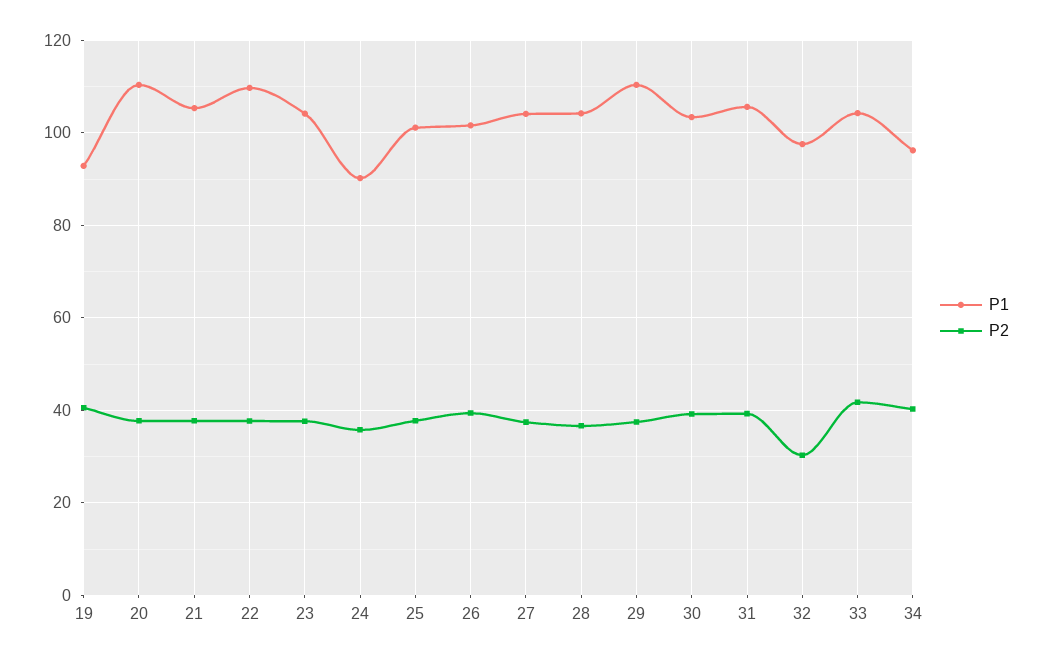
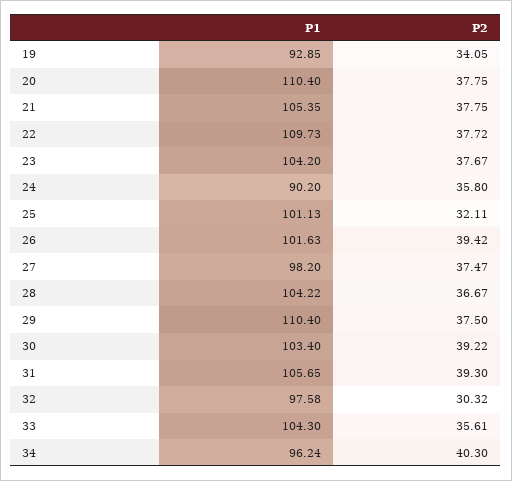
  {
    "P1": {
      "19": 92.85,
      "20": 110.4,
      "21": 105.35,
      "22": 109.73,
      "23": 104.2,
      "24": 90.2,
      "25": 101.13,
      "26": 101.63,
-     "27": 104,
+     "27": 98.2,
      "28": 104.22,
      "29": 110.4,
      "30": 103.4,
      "31": 105.65,
      "32": 97.58,
      "33": 104.3,
      "34": 96.24
    },
    "P2": {
-     "19": 40,
+     "19": 34.05,
      "20": 37.75,
      "21": 37.75,
      "22": 37.72,
      "23": 37.67,
      "24": 35.8,
-     "25": 38,
+     "25": 32.11,
      "26": 39.42,
      "27": 37.47,
      "28": 36.67,
      "29": 37.5,
      "30": 39.22,
      "31": 39.3,
      "32": 30.32,
-     "33": 42,
+     "33": 35.61,
      "34": 40.3
    }
  }

